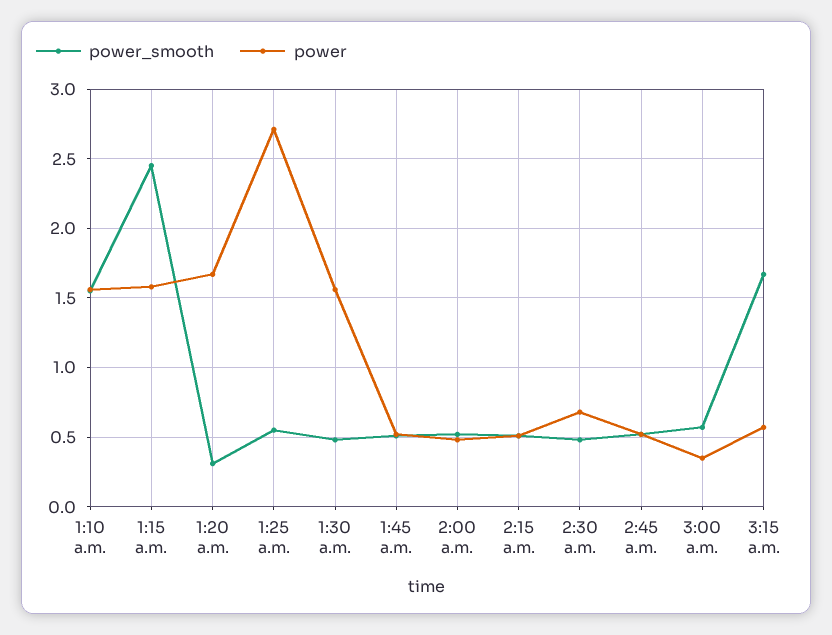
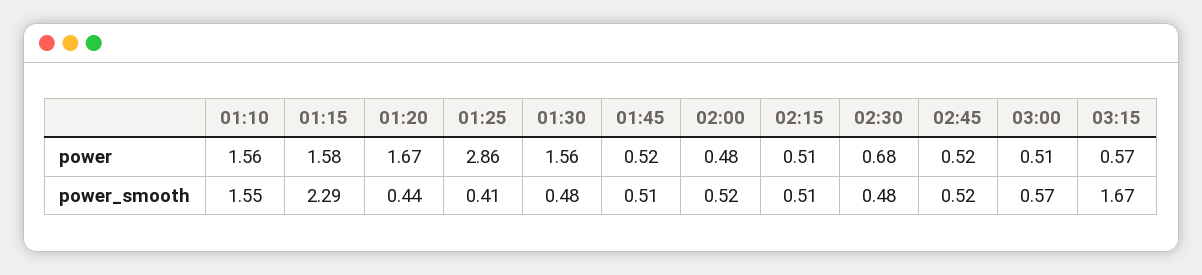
  {
    "power_smooth": {
      "1:10 a.m.": 1.55,
-     "1:15 a.m.": 2.45,
+     "1:15 a.m.": 2.29,
-     "1:20 a.m.": 0.3,
+     "1:20 a.m.": 0.44,
-     "1:25 a.m.": 0.55,
+     "1:25 a.m.": 0.41,
      "1:30 a.m.": 0.48,
      "1:45 a.m.": 0.51,
      "2:00 a.m.": 0.52,
      "2:15 a.m.": 0.51,
      "2:30 a.m.": 0.48,
      "2:45 a.m.": 0.52,
      "3:00 a.m.": 0.57,
      "3:15 a.m.": 1.67
    },
    "power": {
      "1:10 a.m.": 1.56,
      "1:15 a.m.": 1.58,
      "1:20 a.m.": 1.67,
-     "1:25 a.m.": 2.7,
+     "1:25 a.m.": 2.86,
      "1:30 a.m.": 1.56,
      "1:45 a.m.": 0.52,
      "2:00 a.m.": 0.48,
      "2:15 a.m.": 0.51,
      "2:30 a.m.": 0.68,
      "2:45 a.m.": 0.52,
-     "3:00 a.m.": 0.35,
+     "3:00 a.m.": 0.51,
      "3:15 a.m.": 0.57
    }
  }

